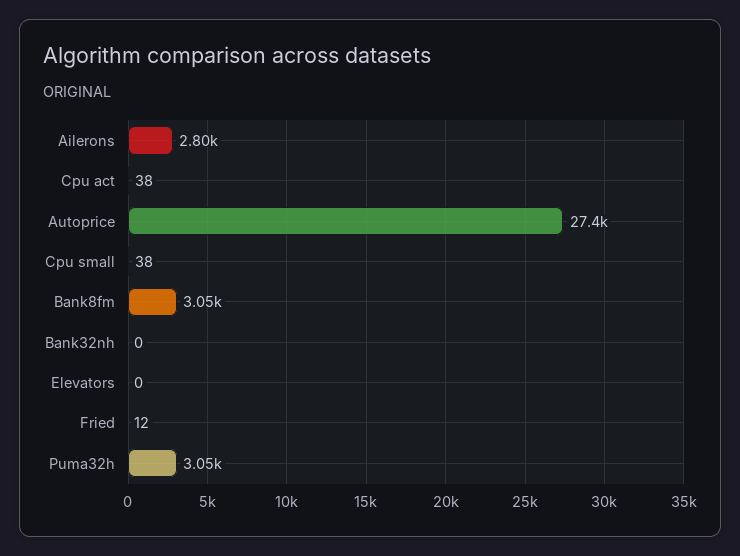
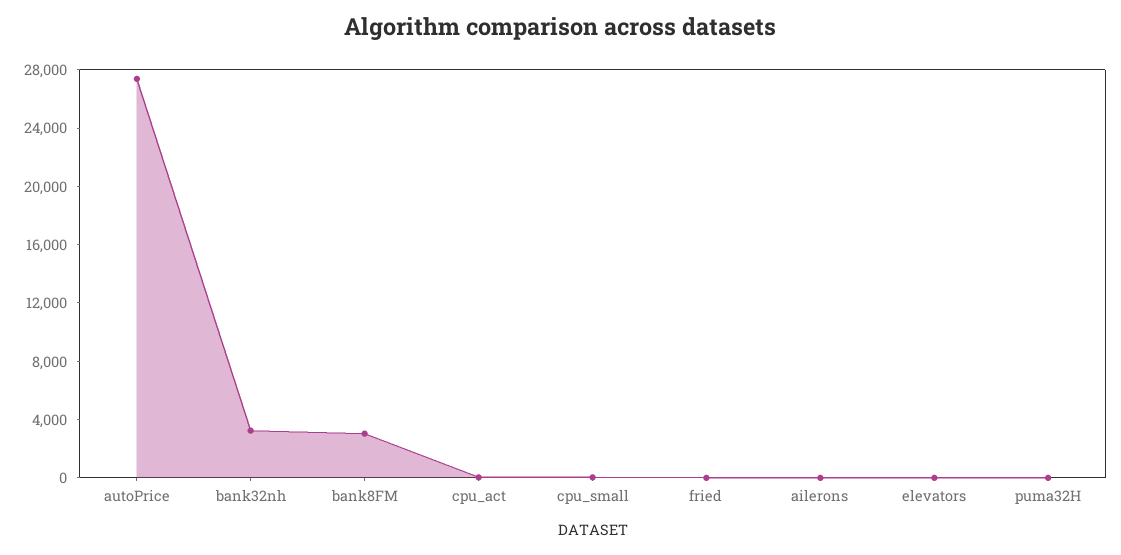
  {
-   "Ailerons": 2800,
+   "Ailerons": 0,
    "Cpu act": 38,
    "Autoprice": 27400,
    "Cpu small": 38,
    "Bank8fm": 3050,
-   "Bank32nh": 0,
+   "Bank32nh": 3000,
    "Elevators": 0,
    "Fried": 12,
-   "Puma32h": 3050
+   "Puma32h": 0
  }

